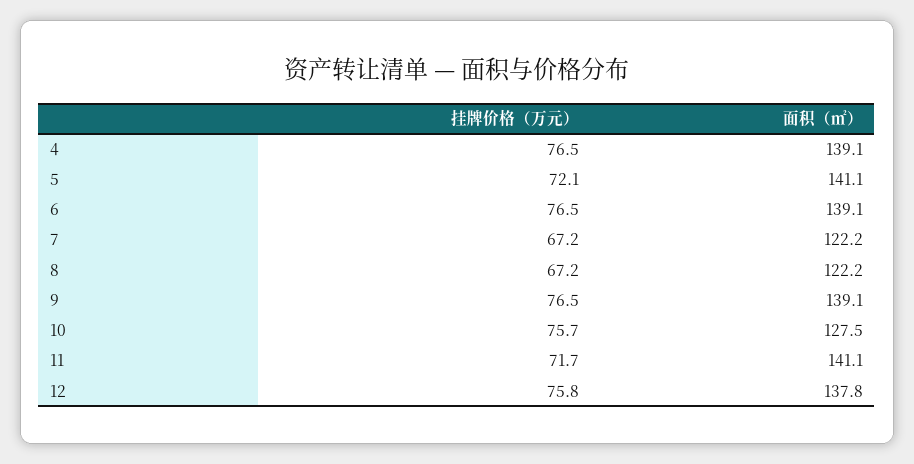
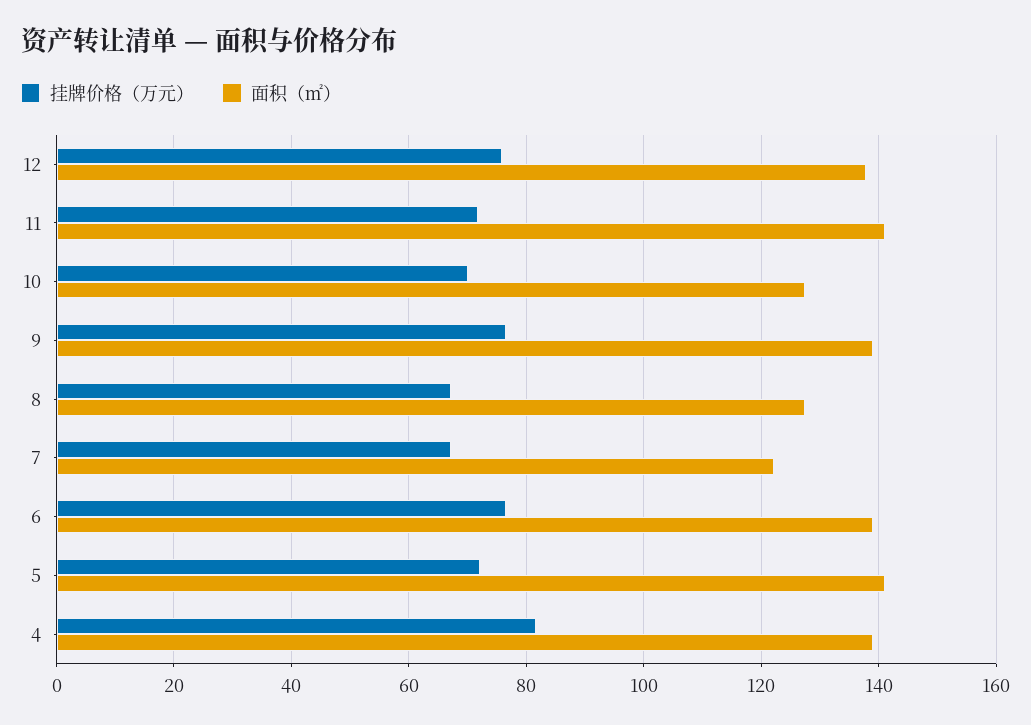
  {
    "挂牌价格（万元）": {
-     "4": 76.5,
+     "4": 82,
      "5": 72.1,
      "6": 76.5,
      "7": 67.2,
      "8": 67.2,
      "9": 76.5,
-     "10": 75.7,
+     "10": 70,
      "11": 71.7,
      "12": 75.8
    },
    "面积（㎡）": {
      "4": 139.1,
      "5": 141.1,
      "6": 139.1,
      "7": 122.2,
-     "8": 122.2,
+     "8": 128,
      "9": 139.1,
      "10": 127.5,
      "11": 141.1,
      "12": 137.8
    }
  }

